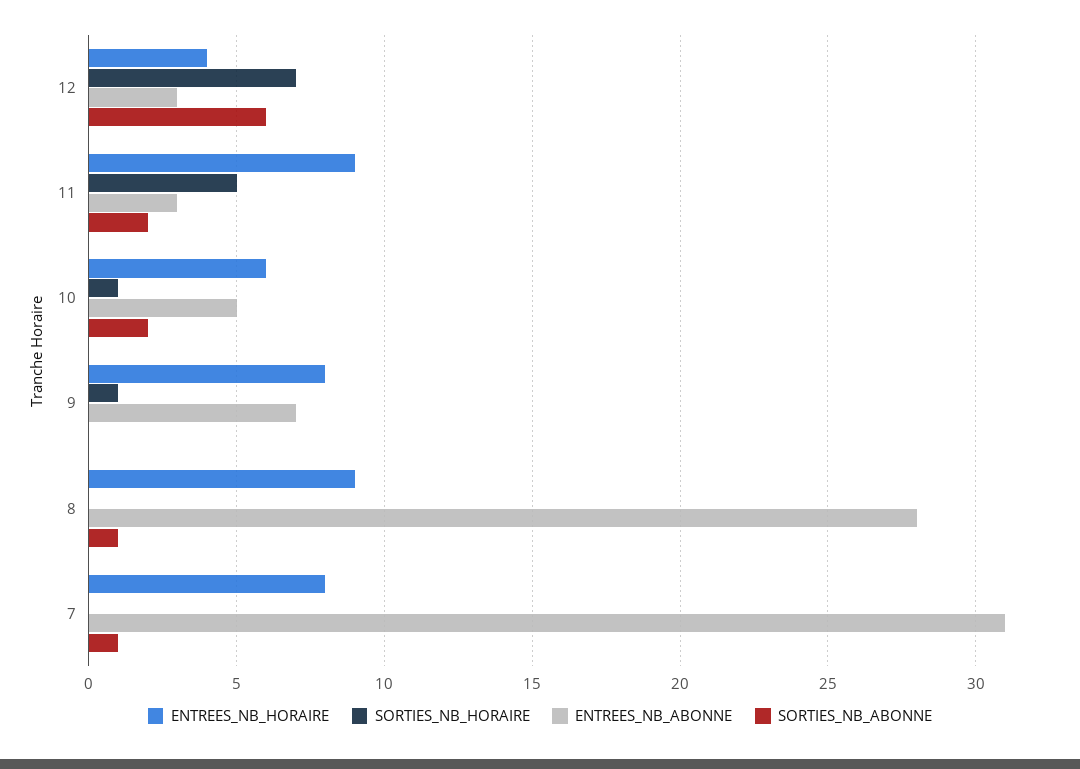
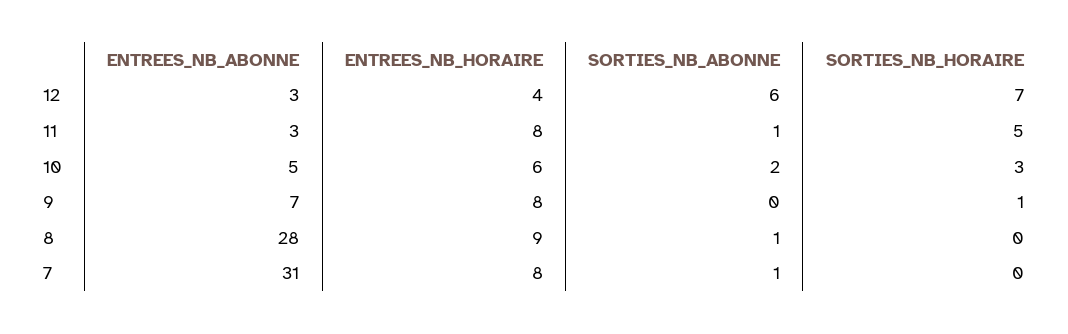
  {
    "ENTREES_NB_HORAIRE": {
      "12": 4,
-     "11": 9,
+     "11": 8,
      "10": 6,
      "9": 8,
      "8": 9,
      "7": 8
    },
    "SORTIES_NB_HORAIRE": {
      "12": 7,
      "11": 5,
-     "10": 1,
+     "10": 3,
      "9": 1,
      "8": 0,
      "7": 0
    },
    "ENTREES_NB_ABONNE": {
      "12": 3,
      "11": 3,
      "10": 5,
      "9": 7,
      "8": 28,
      "7": 31
    },
    "SORTIES_NB_ABONNE": {
      "12": 6,
-     "11": 2,
+     "11": 1,
      "10": 2,
      "9": 0,
      "8": 1,
      "7": 1
    }
  }

